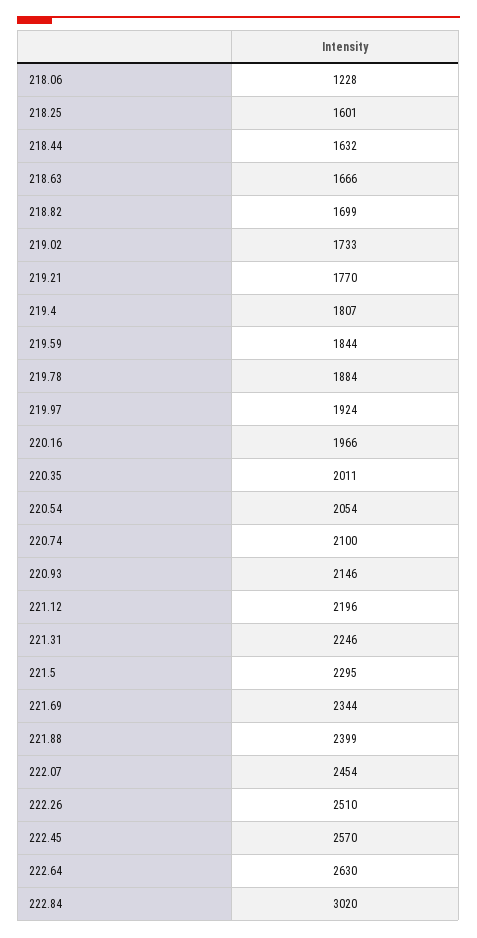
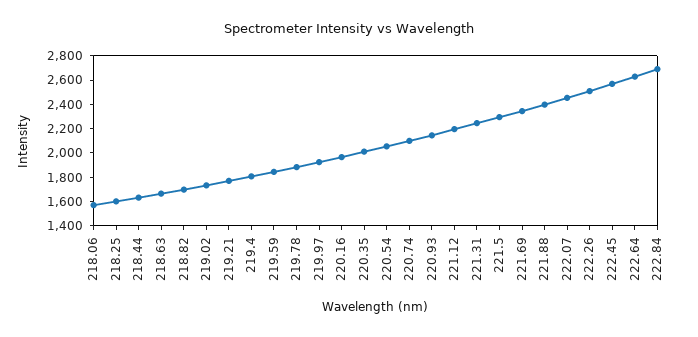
  {
-   "218.06": 1228,
+   "218.06": 1600,
    "218.25": 1601,
    "218.44": 1632,
    "218.63": 1666,
    "218.82": 1699,
    "219.02": 1733,
    "219.21": 1770,
    "219.4": 1807,
    "219.59": 1844,
    "219.78": 1884,
    "219.97": 1924,
    "220.16": 1966,
    "220.35": 2011,
    "220.54": 2054,
    "220.74": 2100,
    "220.93": 2146,
    "221.12": 2196,
    "221.31": 2246,
    "221.5": 2295,
    "221.69": 2344,
    "221.88": 2399,
    "222.07": 2454,
    "222.26": 2510,
    "222.45": 2570,
    "222.64": 2630,
-   "222.84": 3020
+   "222.84": 2700
  }

